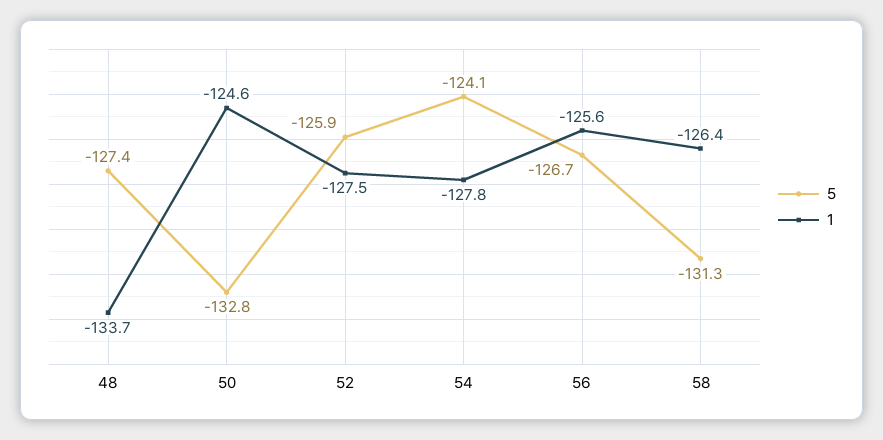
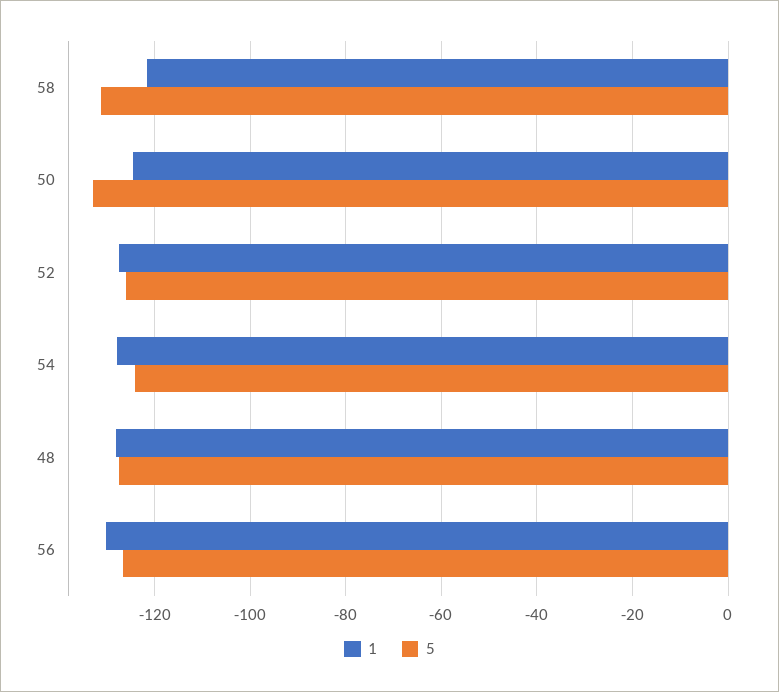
  {
    "5": {
      "48": -127.4,
      "50": -132.8,
      "52": -125.9,
      "54": -124.1,
      "56": -126.7,
      "58": -131.3
    },
    "1": {
-     "48": -133.7,
+     "48": -128,
      "50": -124.6,
      "52": -127.5,
      "54": -127.8,
-     "56": -125.6,
+     "56": -130,
-     "58": -126.4
+     "58": -122
    }
  }

